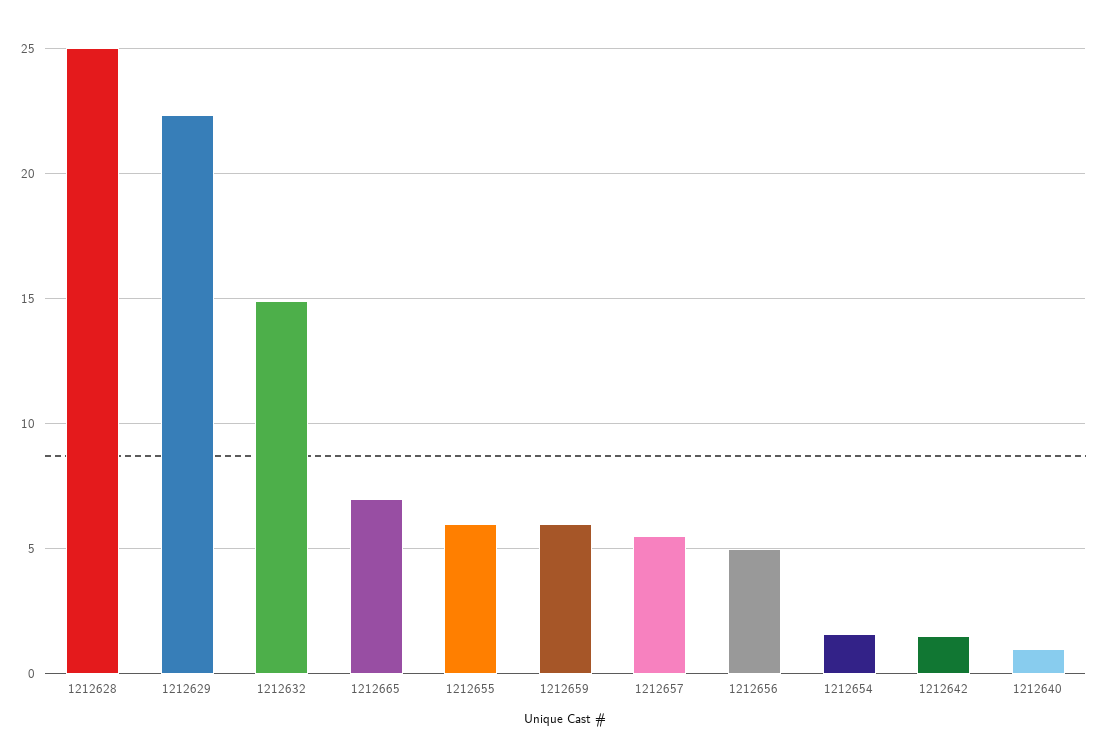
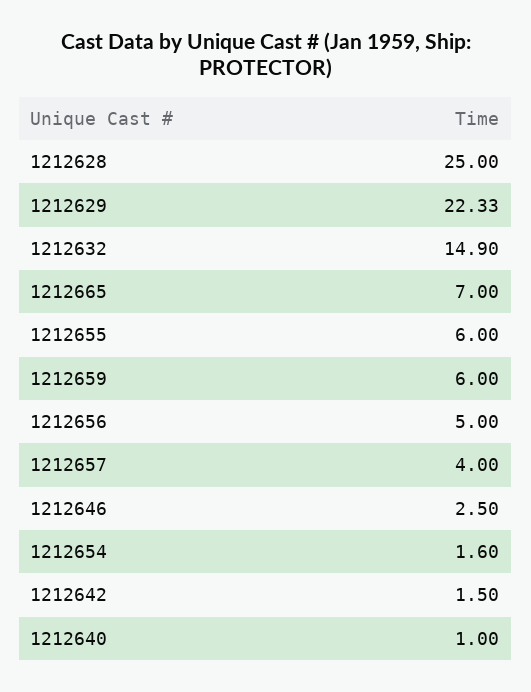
  {
    "1212628": 25,
    "1212629": 22.33,
    "1212632": 14.9,
    "1212665": 7,
    "1212655": 6,
    "1212659": 6,
-   "1212657": 5.5,
+   "1212657": 4,
    "1212656": 5,
    "1212654": 1.6,
    "1212642": 1.5,
-   "1212640": 1
+   "1212640": 1,
+   "1212646": 2.5
  }

